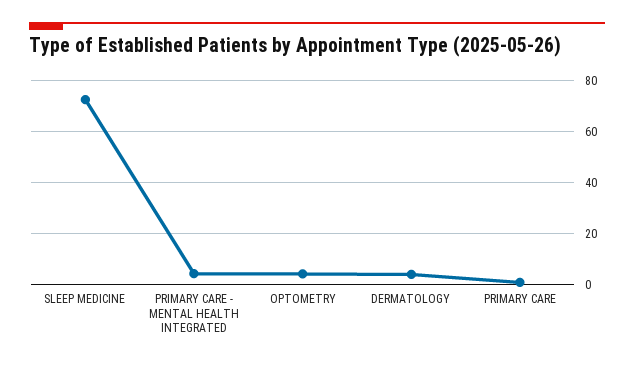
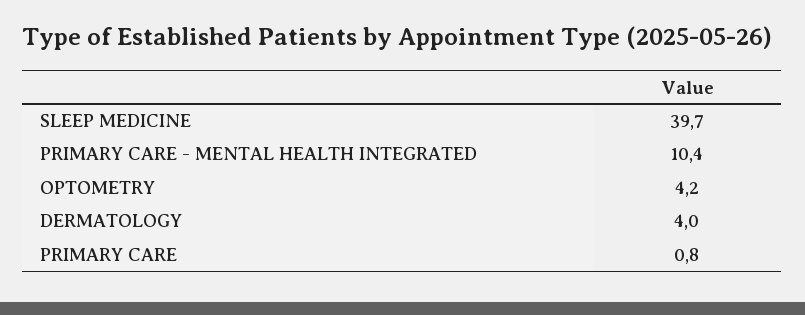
  {
-   "SLEEP MEDICINE": 72.5,
+   "SLEEP MEDICINE": 39.7,
-   "PRIMARY CARE - MENTAL HEALTH INTEGRATED": 5,
+   "PRIMARY CARE - MENTAL HEALTH INTEGRATED": 10.4,
    "OPTOMETRY": 4.2,
    "DERMATOLOGY": 4,
    "PRIMARY CARE": 0.8
  }

